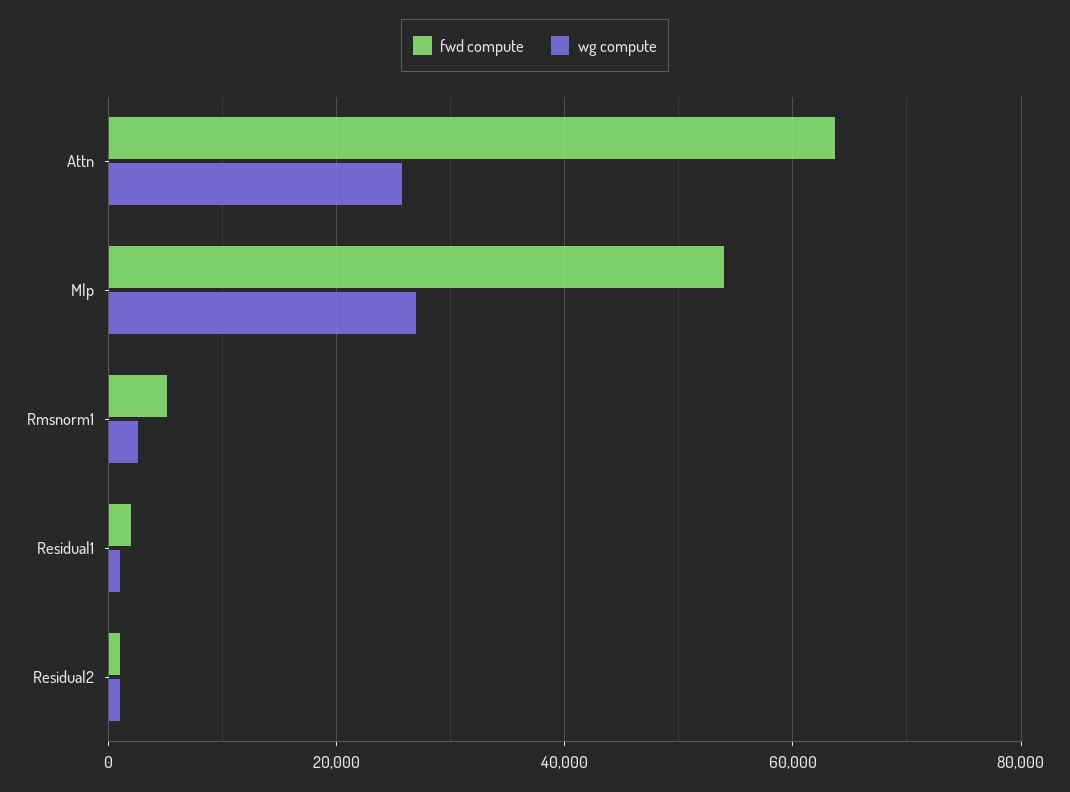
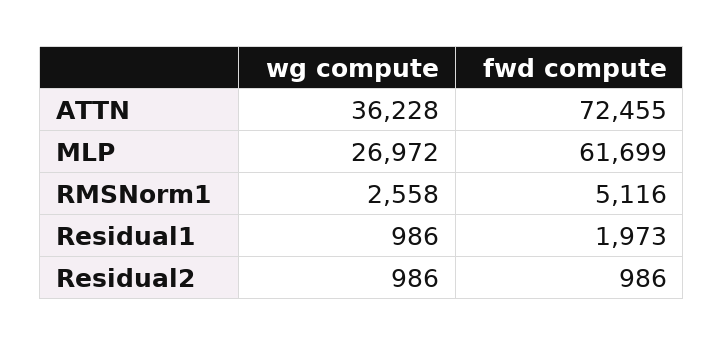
  {
    "fwd compute": {
-     "Attn": 64000,
+     "Attn": 72455,
-     "Mlp": 54000,
+     "Mlp": 61699,
      "Rmsnorm1": 5116,
      "Residual1": 1973,
      "Residual2": 986
    },
    "wg compute": {
-     "Attn": 26000,
+     "Attn": 36228,
      "Mlp": 26972,
      "Rmsnorm1": 2558,
      "Residual1": 986,
      "Residual2": 986
    }
  }

